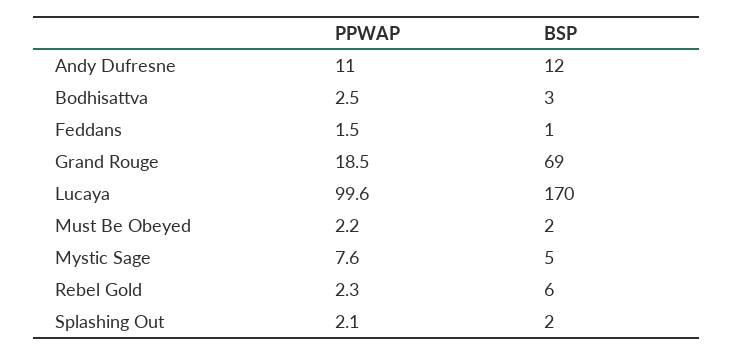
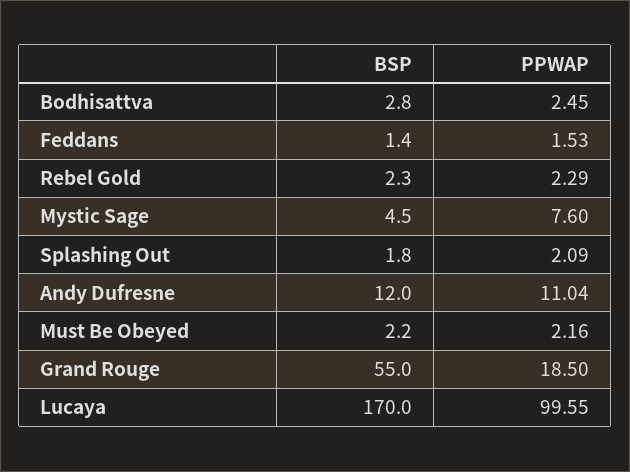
  {
    "PPWAP": {
      "Andy Dufresne": 11.04,
      "Bodhisattva": 2.45,
      "Feddans": 1.53,
      "Grand Rouge": 18.5,
      "Lucaya": 99.55,
      "Must Be Obeyed": 2.16,
      "Mystic Sage": 7.6,
      "Rebel Gold": 2.29,
      "Splashing Out": 2.09
    },
    "BSP": {
      "Andy Dufresne": 12,
      "Bodhisattva": 2.8,
      "Feddans": 1.4,
-     "Grand Rouge": 69,
+     "Grand Rouge": 55,
      "Lucaya": 170,
      "Must Be Obeyed": 2.2,
      "Mystic Sage": 4.5,
-     "Rebel Gold": 6,
+     "Rebel Gold": 2.3,
      "Splashing Out": 1.8
    }
  }

